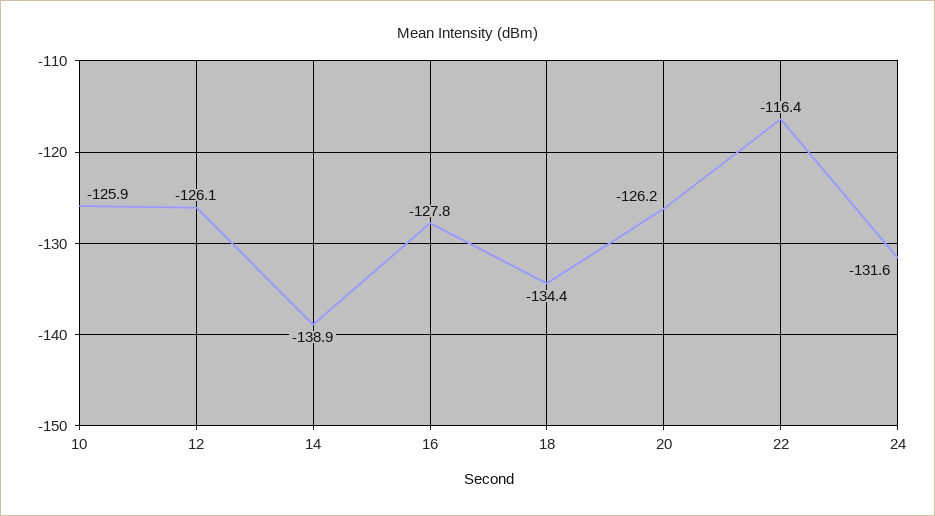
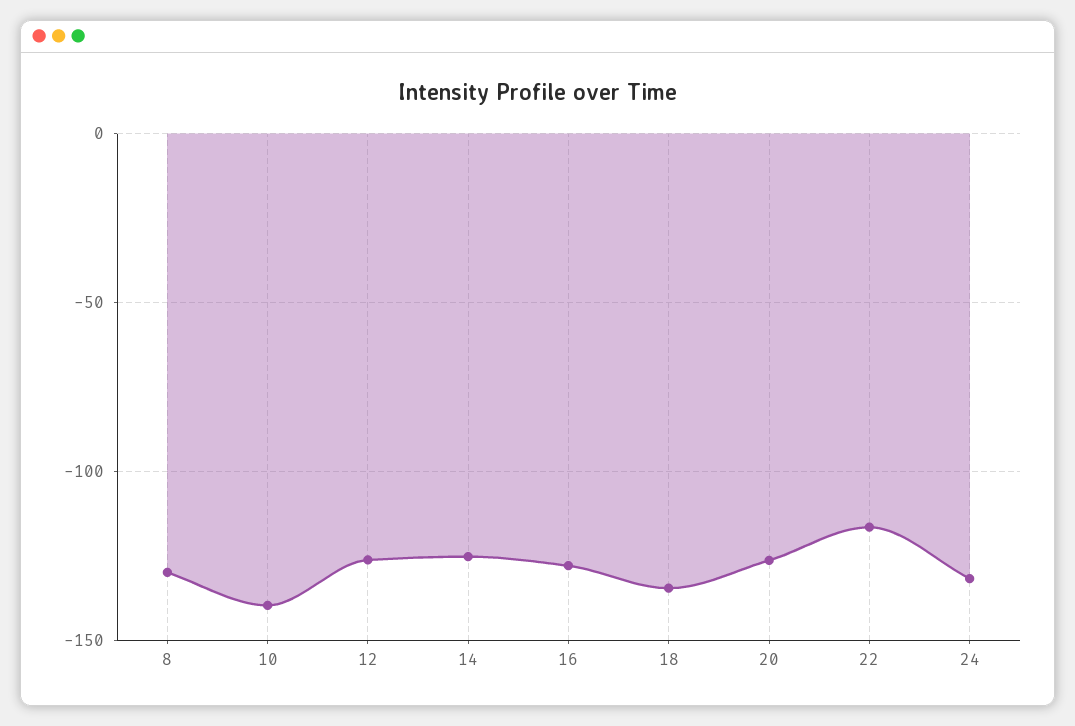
  {
-   "10": -125.9,
+   "10": -140,
    "12": -126.1,
-   "14": -138.9,
+   "14": -125,
    "16": -127.8,
    "18": -134.4,
    "20": -126.2,
    "22": -116.4,
-   "24": -131.6
+   "24": -131.6,
+   "8": -130
  }

